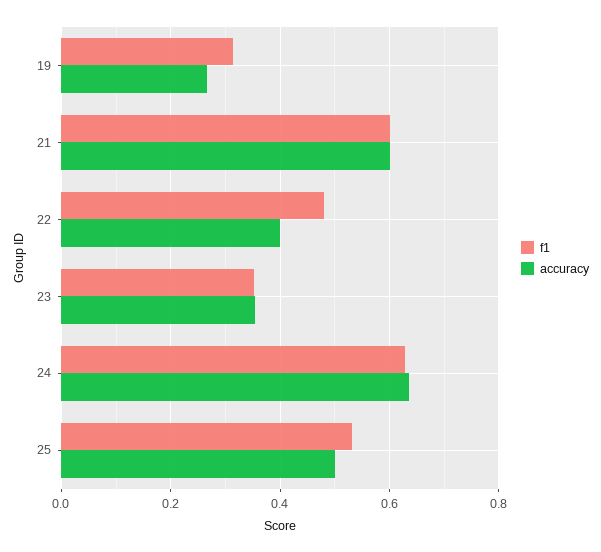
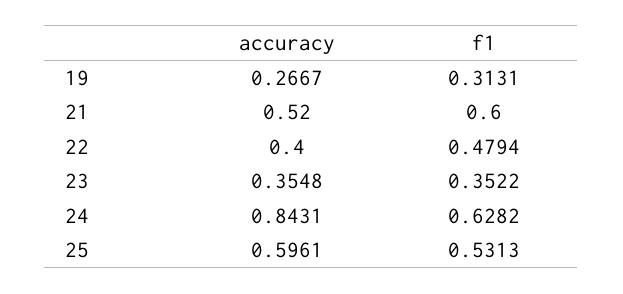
  {
    "f1": {
      "19": 0.3131,
      "21": 0.6,
      "22": 0.4794,
      "23": 0.3522,
      "24": 0.6282,
      "25": 0.5313
    },
    "accuracy": {
      "19": 0.2667,
-     "21": 0.6,
+     "21": 0.52,
      "22": 0.4,
      "23": 0.3548,
-     "24": 0.64,
+     "24": 0.8431,
-     "25": 0.5
+     "25": 0.5961
    }
  }

